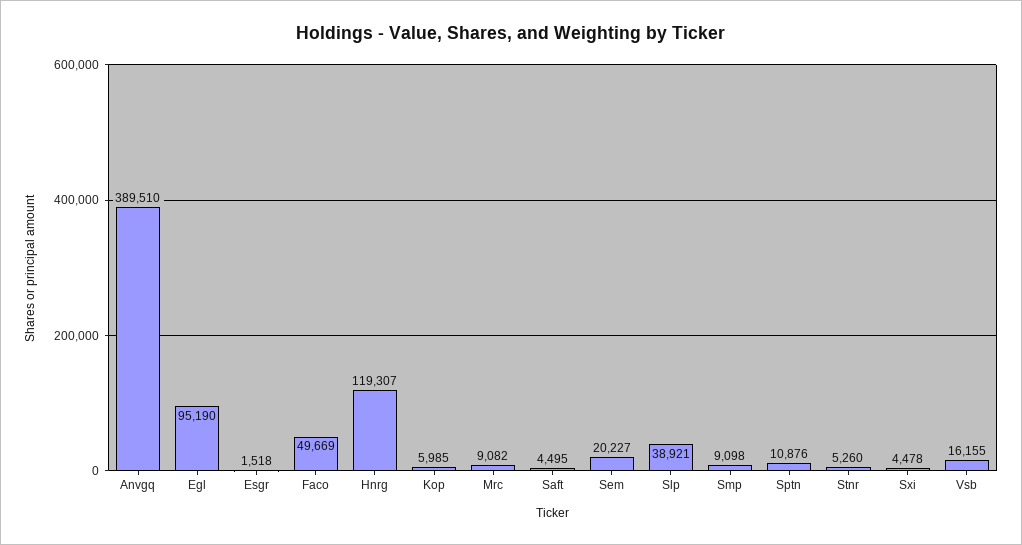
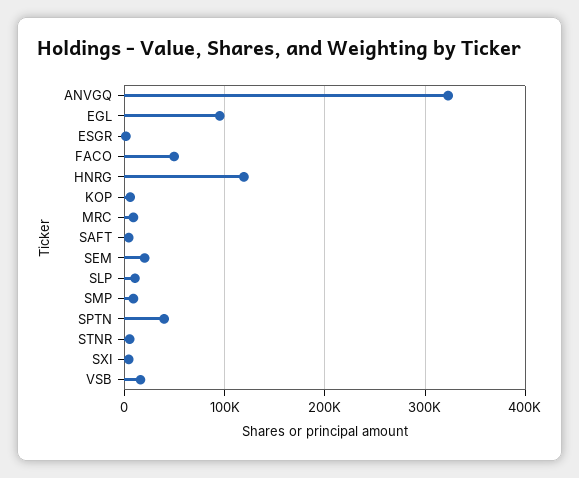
  {
-   "Anvgq": 389510,
+   "Anvgq": 320000,
    "Egl": 95190,
    "Esgr": 1518,
    "Faco": 49669,
    "Hnrg": 119307,
    "Kop": 5985,
    "Mrc": 9082,
    "Saft": 4495,
    "Sem": 20227,
-   "Slp": 38921,
+   "Slp": 10000,
    "Smp": 9098,
-   "Sptn": 10876,
+   "Sptn": 40000,
    "Stnr": 5260,
    "Sxi": 4478,
    "Vsb": 16155
  }

